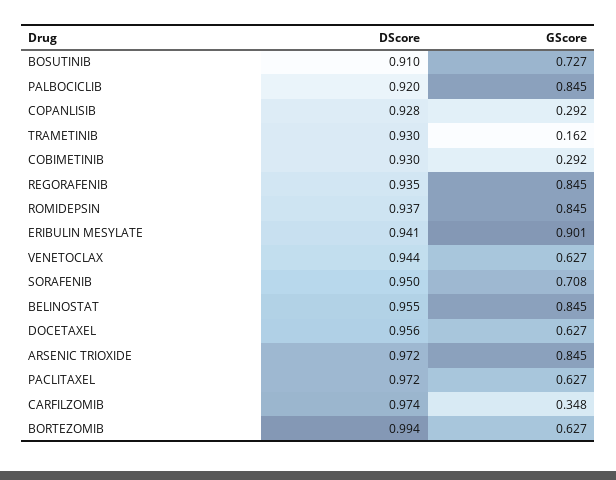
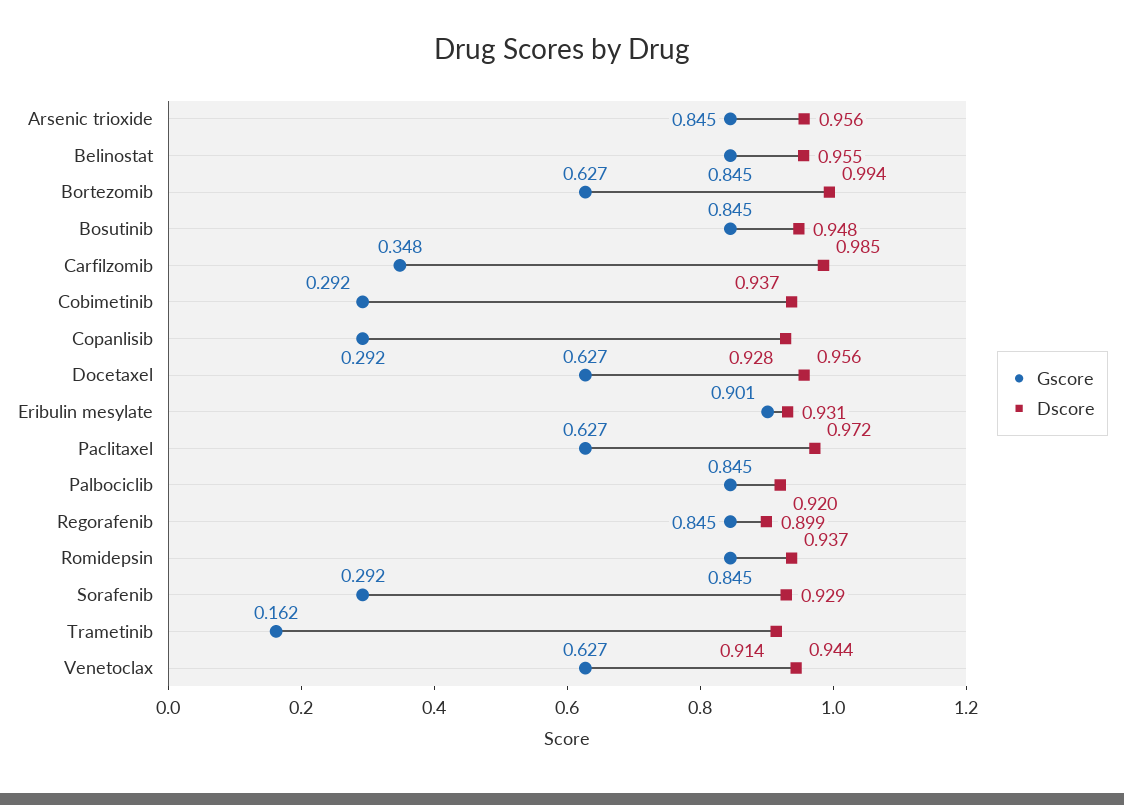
  {
    "DScore": {
-     "BOSUTINIB": 0.91,
+     "BOSUTINIB": 0.948,
      "PALBOCICLIB": 0.92,
      "COPANLISIB": 0.928,
-     "TRAMETINIB": 0.93,
+     "TRAMETINIB": 0.914,
-     "COBIMETINIB": 0.93,
+     "COBIMETINIB": 0.937,
-     "REGORAFENIB": 0.935,
+     "REGORAFENIB": 0.899,
      "ROMIDEPSIN": 0.937,
-     "ERIBULIN MESYLATE": 0.941,
+     "ERIBULIN MESYLATE": 0.931,
      "VENETOCLAX": 0.944,
-     "SORAFENIB": 0.95,
+     "SORAFENIB": 0.929,
      "BELINOSTAT": 0.955,
      "DOCETAXEL": 0.956,
-     "ARSENIC TRIOXIDE": 0.972,
+     "ARSENIC TRIOXIDE": 0.956,
      "PACLITAXEL": 0.972,
-     "CARFILZOMIB": 0.974,
+     "CARFILZOMIB": 0.985,
      "BORTEZOMIB": 0.994
    },
    "GScore": {
-     "BOSUTINIB": 0.727,
+     "BOSUTINIB": 0.845,
      "PALBOCICLIB": 0.845,
      "COPANLISIB": 0.292,
      "TRAMETINIB": 0.162,
      "COBIMETINIB": 0.292,
      "REGORAFENIB": 0.845,
      "ROMIDEPSIN": 0.845,
      "ERIBULIN MESYLATE": 0.901,
      "VENETOCLAX": 0.627,
-     "SORAFENIB": 0.708,
+     "SORAFENIB": 0.292,
      "BELINOSTAT": 0.845,
      "DOCETAXEL": 0.627,
      "ARSENIC TRIOXIDE": 0.845,
      "PACLITAXEL": 0.627,
      "CARFILZOMIB": 0.348,
      "BORTEZOMIB": 0.627
    }
  }

